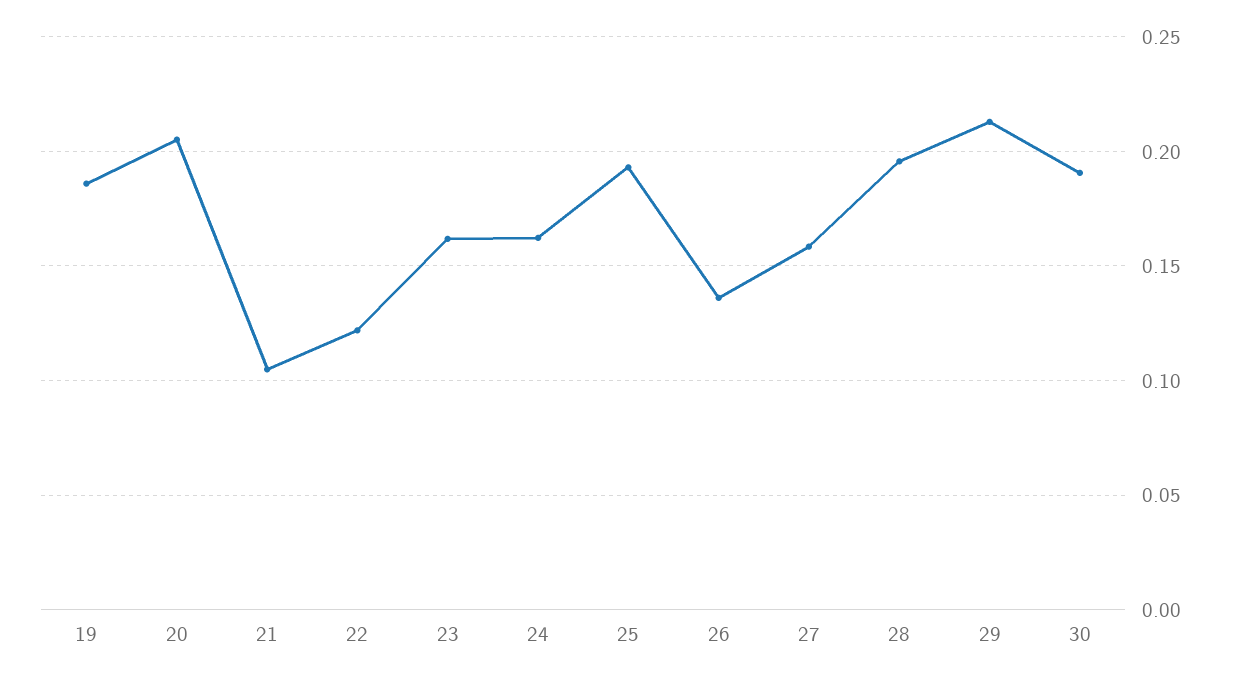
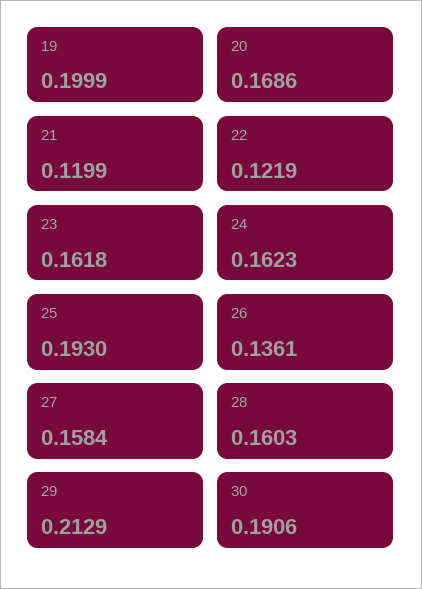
  {
-   "19": 0.185,
+   "19": 0.1999,
-   "20": 0.205,
+   "20": 0.1686,
-   "21": 0.105,
+   "21": 0.1199,
    "22": 0.1219,
    "23": 0.1618,
    "24": 0.1623,
    "25": 0.193,
    "26": 0.1361,
    "27": 0.1584,
-   "28": 0.195,
+   "28": 0.1603,
    "29": 0.2129,
    "30": 0.1906
  }

